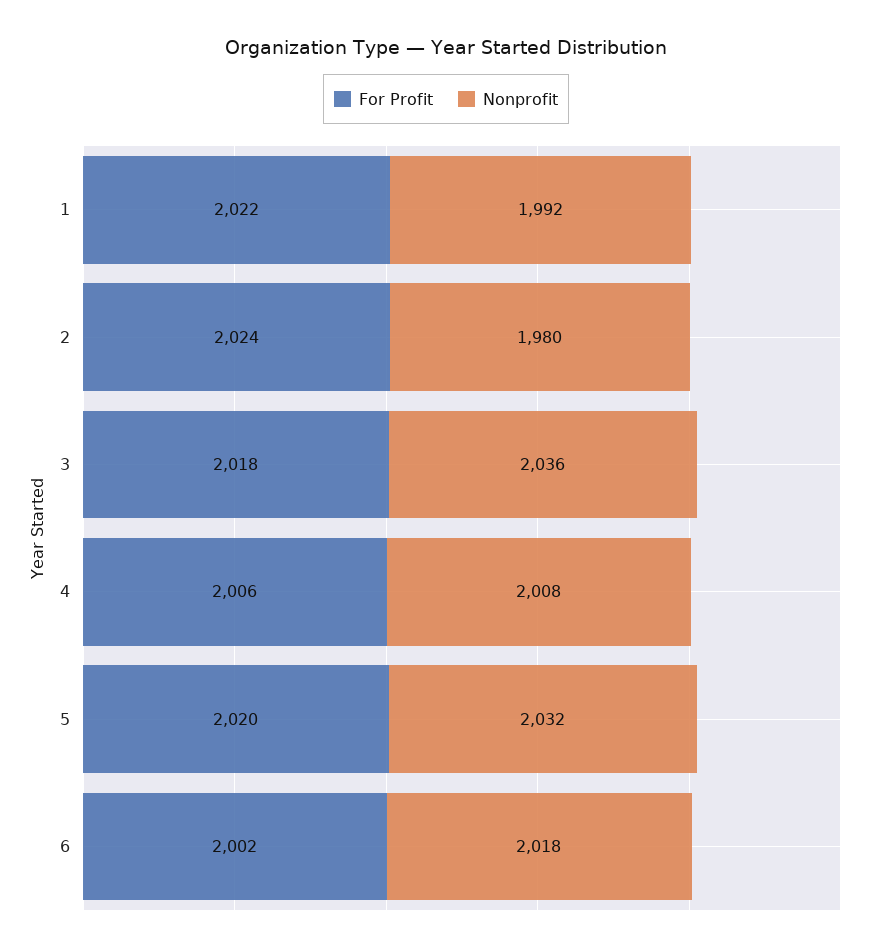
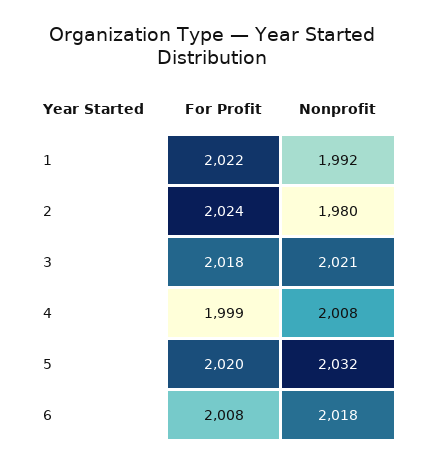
  {
    "For Profit": {
      "1": 2022,
      "2": 2024,
      "3": 2018,
-     "4": 2006,
+     "4": 1999,
      "5": 2020,
-     "6": 2002
+     "6": 2008
    },
    "Nonprofit": {
      "1": 1992,
      "2": 1980,
-     "3": 2036,
+     "3": 2021,
      "4": 2008,
      "5": 2032,
      "6": 2018
    }
  }

